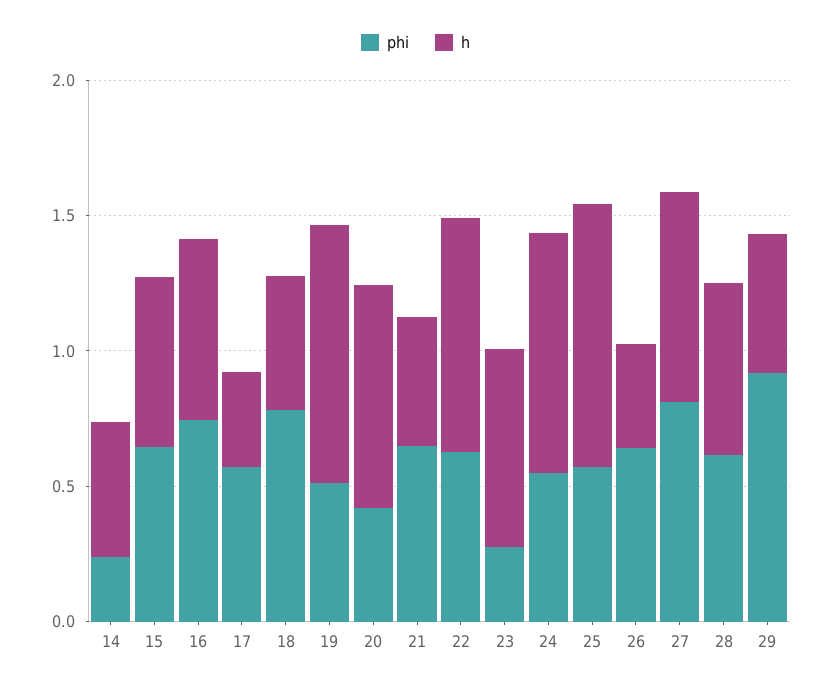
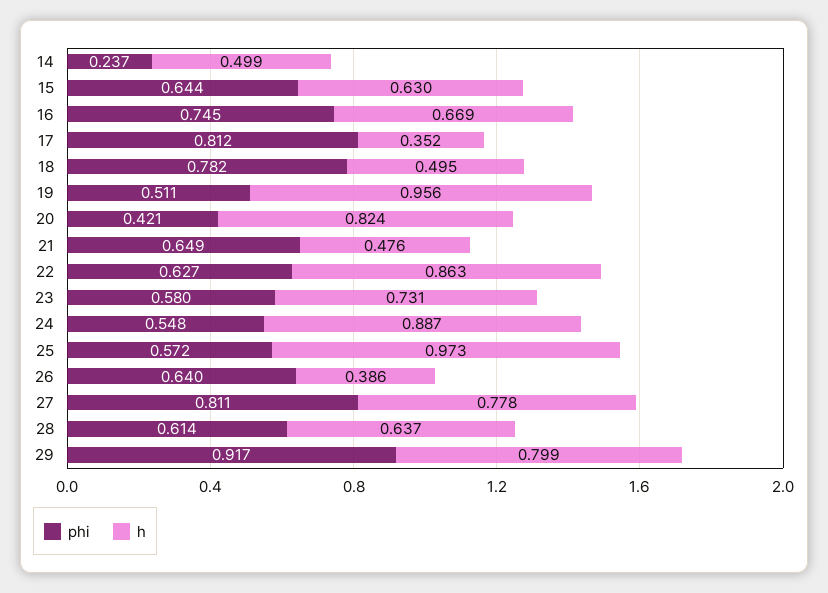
  {
    "phi": {
      "14": 0.237,
      "15": 0.644,
      "16": 0.745,
-     "17": 0.6,
+     "17": 0.812,
      "18": 0.782,
      "19": 0.511,
      "20": 0.421,
      "21": 0.649,
      "22": 0.627,
-     "23": 0.3,
+     "23": 0.58,
      "24": 0.548,
      "25": 0.572,
      "26": 0.64,
      "27": 0.811,
      "28": 0.614,
      "29": 0.917
    },
    "h": {
      "14": 0.499,
      "15": 0.63,
      "16": 0.669,
      "17": 0.352,
      "18": 0.495,
      "19": 0.956,
      "20": 0.824,
      "21": 0.476,
      "22": 0.863,
      "23": 0.731,
      "24": 0.887,
      "25": 0.973,
      "26": 0.386,
      "27": 0.778,
      "28": 0.637,
-     "29": 0.5
+     "29": 0.799
    }
  }

